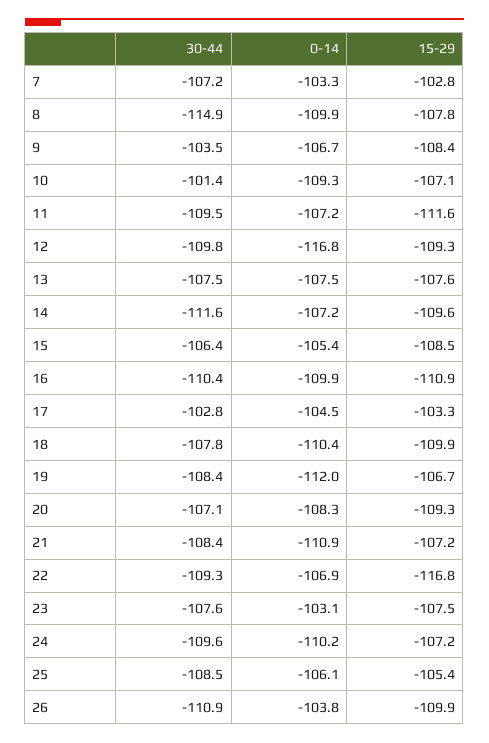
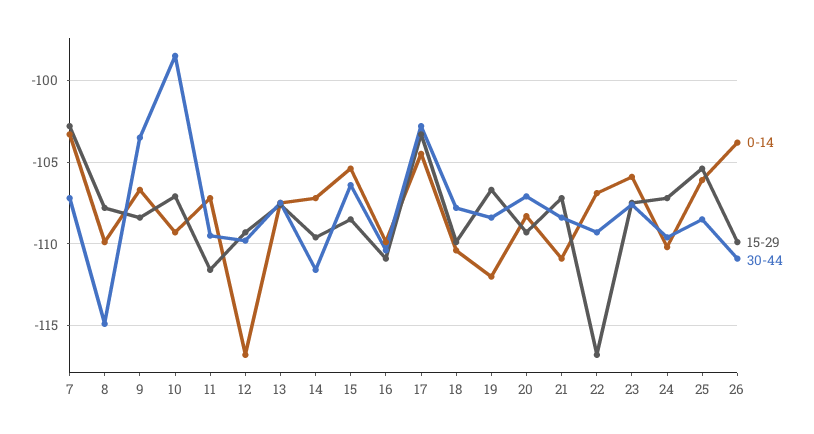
  {
    "30-44": {
      "7": -107.2,
      "8": -114.9,
      "9": -103.5,
-     "10": -101.4,
+     "10": -98.5,
      "11": -109.5,
      "12": -109.8,
      "13": -107.5,
      "14": -111.6,
      "15": -106.4,
      "16": -110.4,
      "17": -102.8,
      "18": -107.8,
      "19": -108.4,
      "20": -107.1,
      "21": -108.4,
      "22": -109.3,
      "23": -107.6,
      "24": -109.6,
      "25": -108.5,
      "26": -110.9
    },
    "0-14": {
      "7": -103.3,
      "8": -109.9,
      "9": -106.7,
      "10": -109.3,
      "11": -107.2,
      "12": -116.8,
      "13": -107.5,
      "14": -107.2,
      "15": -105.4,
      "16": -109.9,
      "17": -104.5,
      "18": -110.4,
      "19": -112,
      "20": -108.3,
      "21": -110.9,
      "22": -106.9,
-     "23": -103.1,
+     "23": -106,
      "24": -110.2,
      "25": -106.1,
      "26": -103.8
    },
    "15-29": {
      "7": -102.8,
      "8": -107.8,
      "9": -108.4,
      "10": -107.1,
      "11": -111.6,
      "12": -109.3,
      "13": -107.6,
      "14": -109.6,
      "15": -108.5,
      "16": -110.9,
      "17": -103.3,
      "18": -109.9,
      "19": -106.7,
      "20": -109.3,
      "21": -107.2,
      "22": -116.8,
      "23": -107.5,
      "24": -107.2,
      "25": -105.4,
      "26": -109.9
    }
  }

